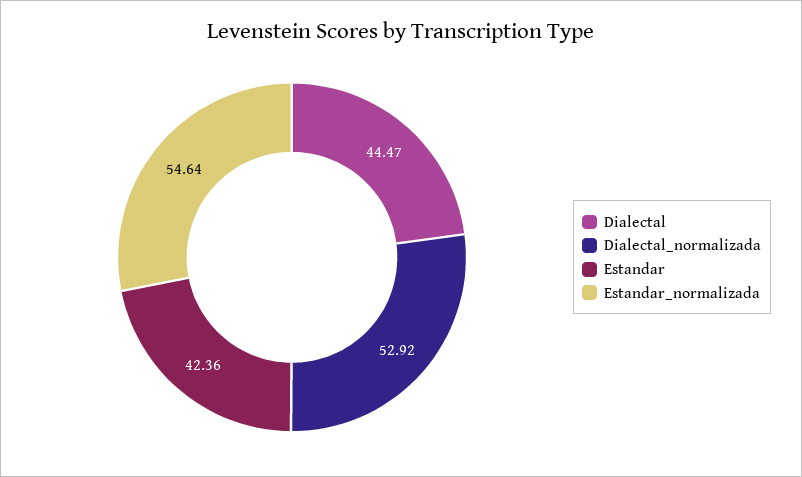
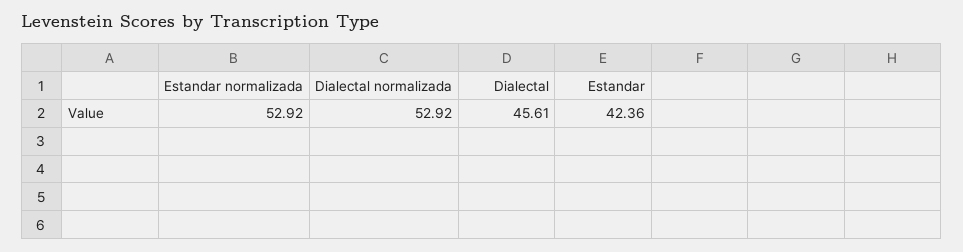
  {
-   "Dialectal": 44.47,
+   "Dialectal": 45.61,
    "Dialectal_normalizada": 52.92,
    "Estandar": 42.36,
-   "Estandar_normalizada": 54.64
+   "Estandar_normalizada": 52.92
  }

